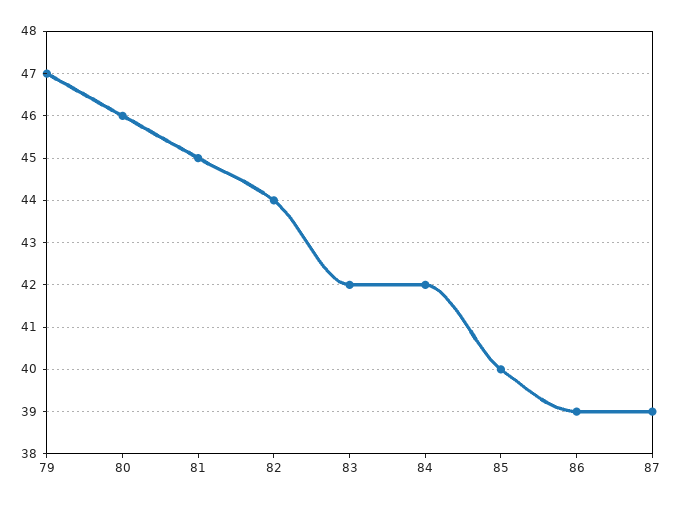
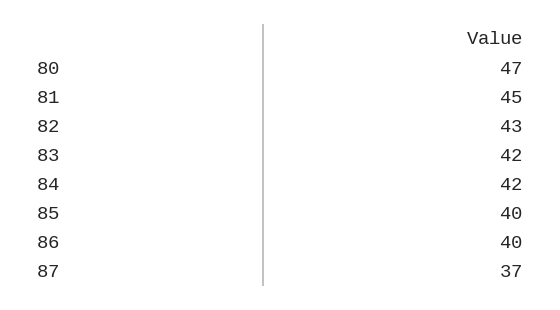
  {
-   "79": 47,
-   "80": 46,
+   "80": 47,
    "81": 45,
-   "82": 44,
+   "82": 43,
    "83": 42,
    "84": 42,
    "85": 40,
-   "86": 39,
+   "86": 40,
-   "87": 39
+   "87": 37
  }

